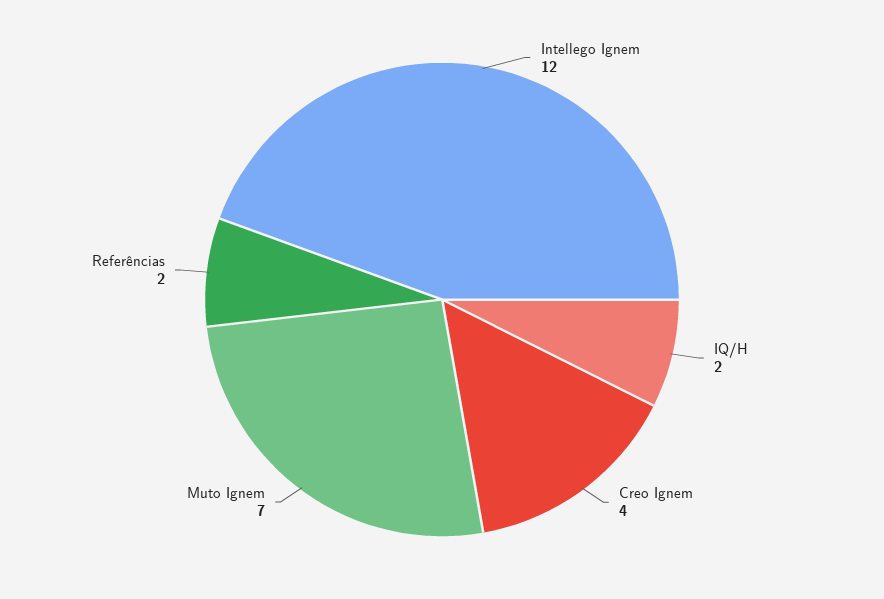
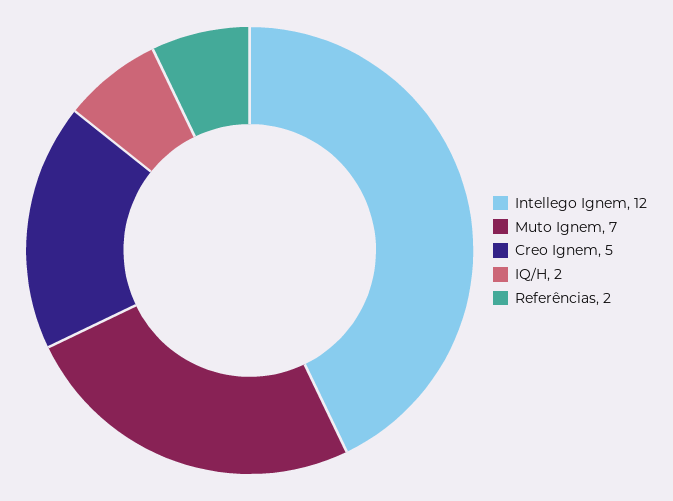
  {
    "Intellego Ignem": 12,
    "IQ/H": 2,
-   "Creo Ignem": 4,
+   "Creo Ignem": 5,
    "Muto Ignem": 7,
    "Referências": 2
  }

